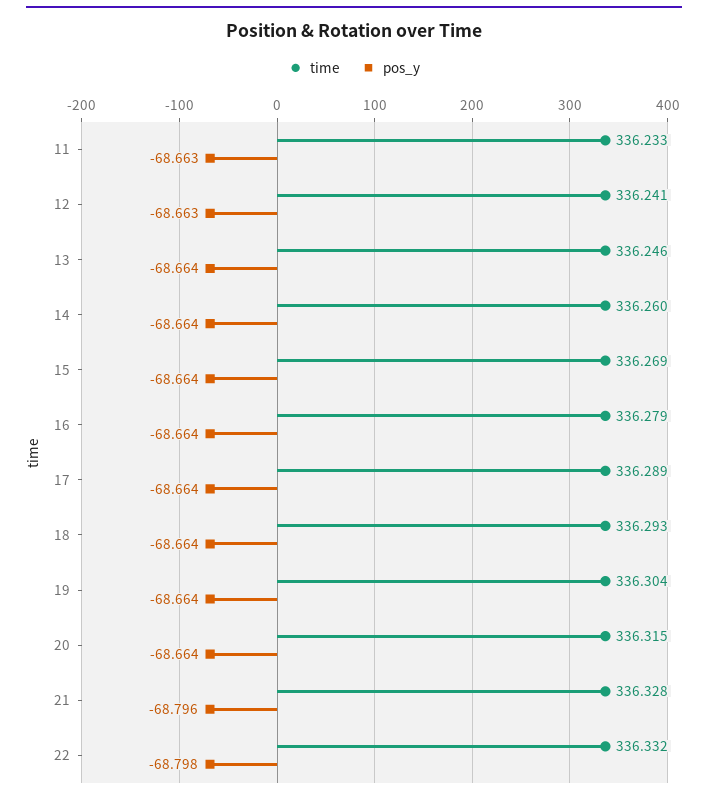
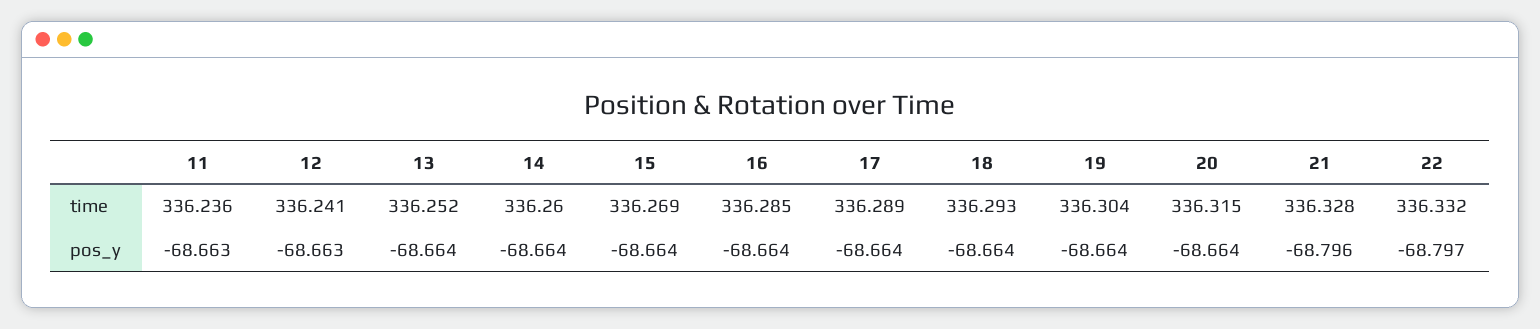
  {
    "time": {
-     "11": 336.233,
+     "11": 336.236,
      "12": 336.241,
-     "13": 336.246,
+     "13": 336.252,
      "14": 336.26,
      "15": 336.269,
-     "16": 336.279,
+     "16": 336.285,
      "17": 336.289,
      "18": 336.293,
      "19": 336.304,
      "20": 336.315,
      "21": 336.328,
      "22": 336.332
    },
    "pos_y": {
      "11": -68.663,
      "12": -68.663,
      "13": -68.664,
      "14": -68.664,
      "15": -68.664,
      "16": -68.664,
      "17": -68.664,
      "18": -68.664,
      "19": -68.664,
      "20": -68.664,
      "21": -68.796,
-     "22": -68.798
+     "22": -68.797
    }
  }

